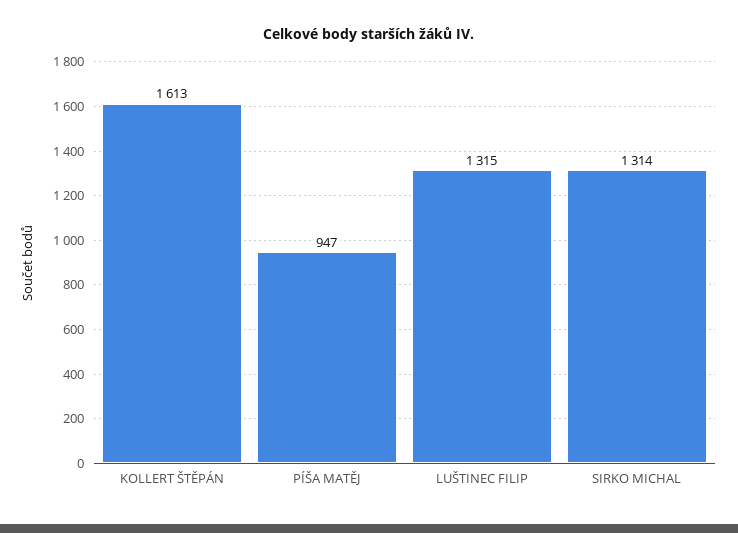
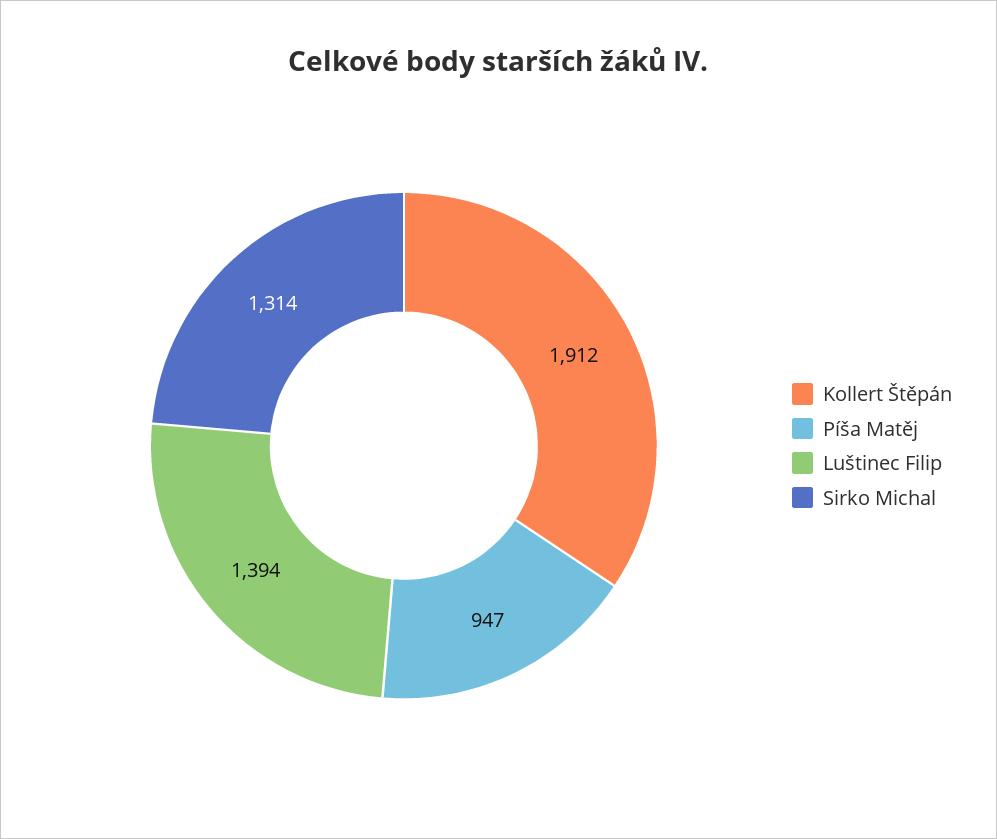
  {
-   "KOLLERT ŠTĚPÁN": 1613,
+   "KOLLERT ŠTĚPÁN": 1912,
    "PÍŠA MATĚJ": 947,
-   "LUŠTINEC FILIP": 1315,
+   "LUŠTINEC FILIP": 1394,
    "SIRKO MICHAL": 1314
  }

